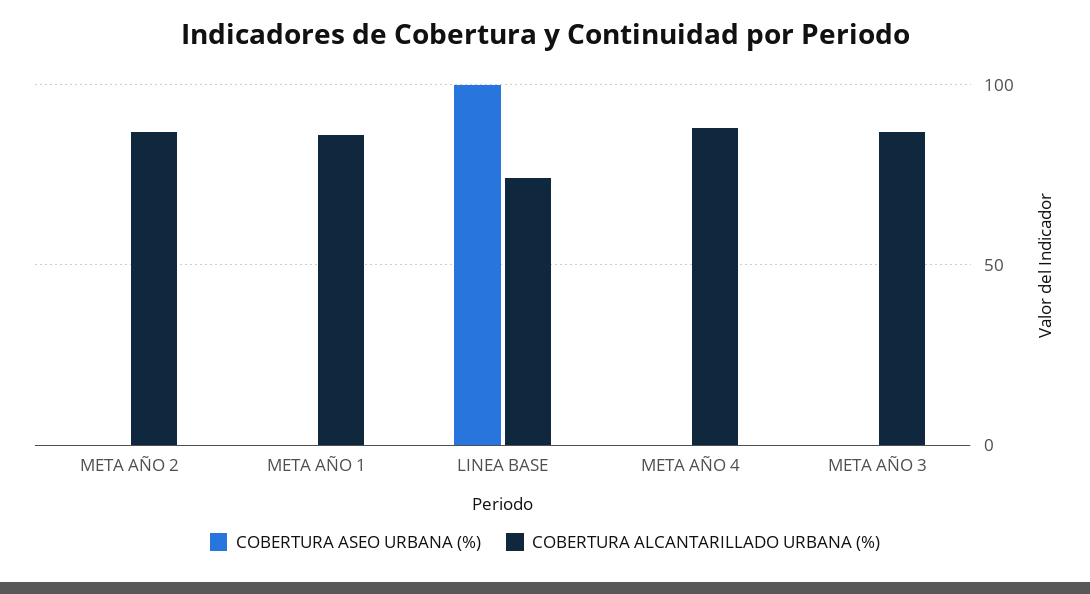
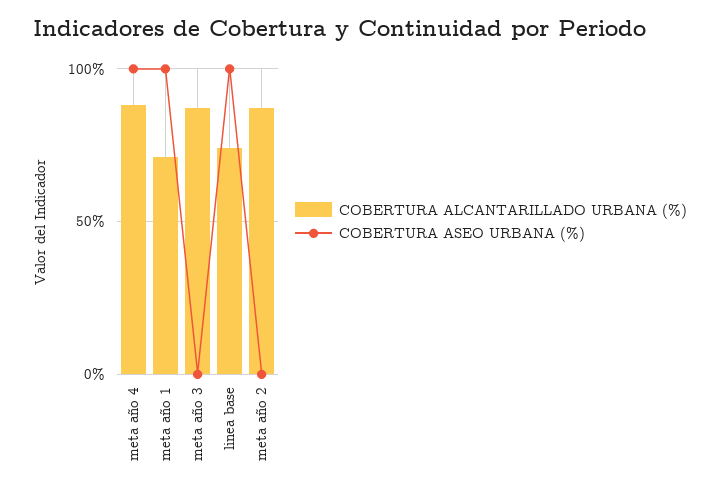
  {
    "COBERTURA ASEO URBANA (%)": {
      "META AÑO 2": 0,
-     "META AÑO 1": 0,
+     "META AÑO 1": 100,
      "LINEA BASE": 100,
-     "META AÑO 4": 0,
+     "META AÑO 4": 100,
      "META AÑO 3": 0
    },
    "COBERTURA ALCANTARILLADO URBANA (%)": {
      "META AÑO 2": 85,
-     "META AÑO 1": 85,
+     "META AÑO 1": 70,
      "LINEA BASE": 75,
      "META AÑO 4": 90,
      "META AÑO 3": 85
    }
  }

